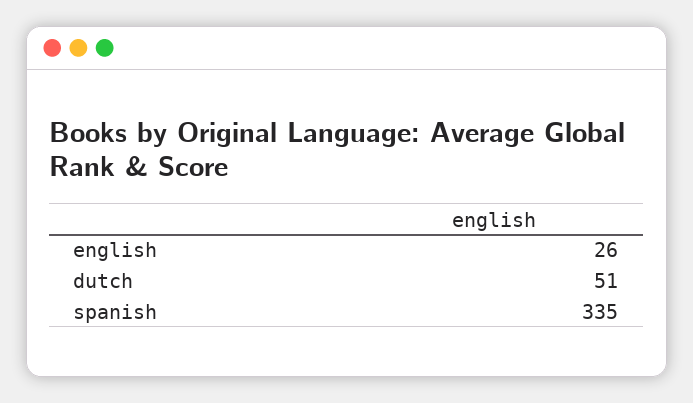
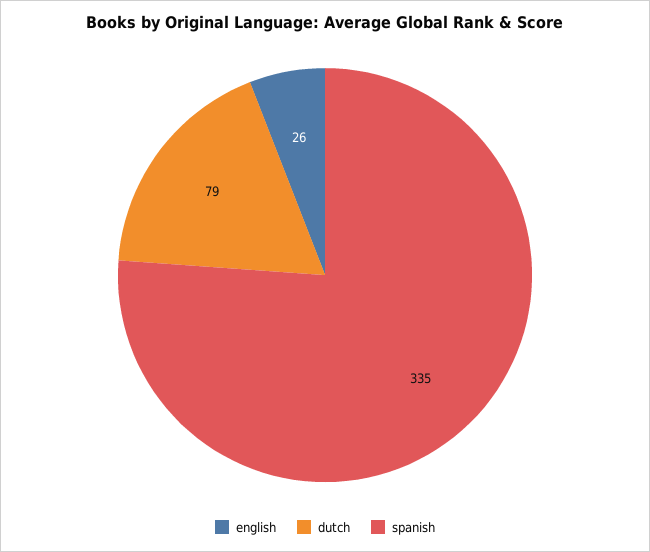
  {
    "english": 26,
-   "dutch": 51,
+   "dutch": 79,
    "spanish": 335
  }

